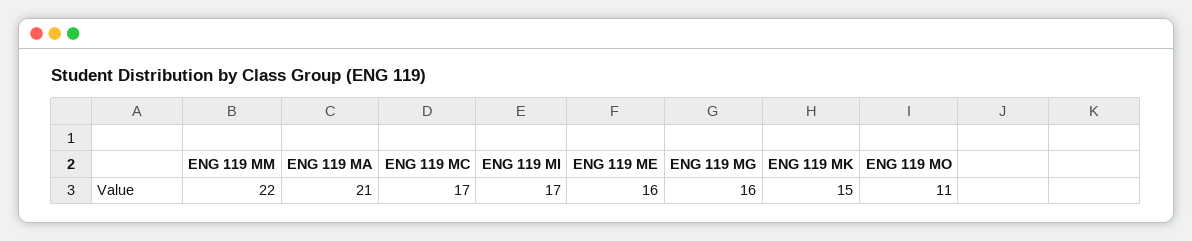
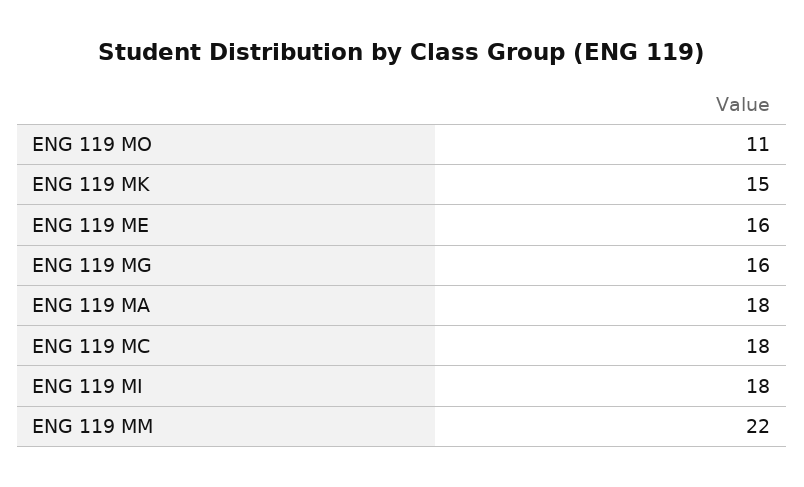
  {
    "ENG 119 MM": 22,
-   "ENG 119 MA": 21,
+   "ENG 119 MA": 18,
-   "ENG 119 MC": 17,
+   "ENG 119 MC": 18,
-   "ENG 119 MI": 17,
+   "ENG 119 MI": 18,
    "ENG 119 ME": 16,
    "ENG 119 MG": 16,
    "ENG 119 MK": 15,
    "ENG 119 MO": 11
  }

